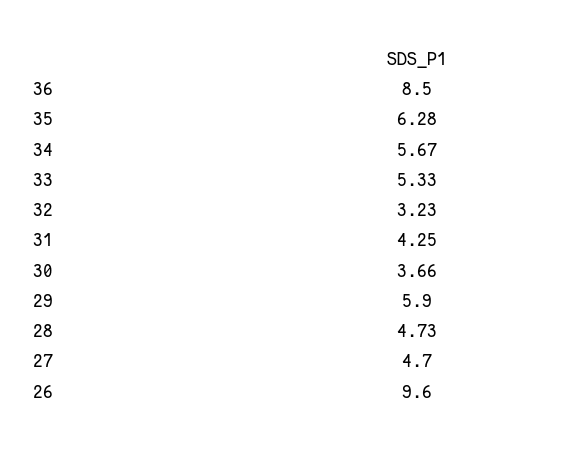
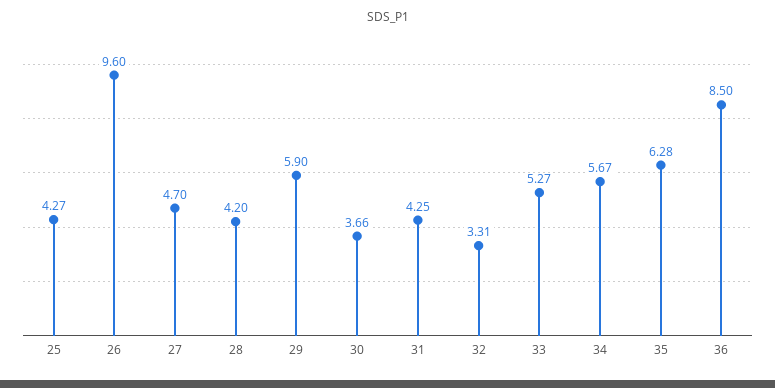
  {
    "36": 8.5,
    "35": 6.28,
    "34": 5.67,
-   "33": 5.33,
+   "33": 5.27,
-   "32": 3.23,
+   "32": 3.31,
    "31": 4.25,
    "30": 3.66,
    "29": 5.9,
-   "28": 4.73,
+   "28": 4.2,
    "27": 4.7,
-   "26": 9.6
+   "26": 9.6,
+   "25": 4.27
  }

